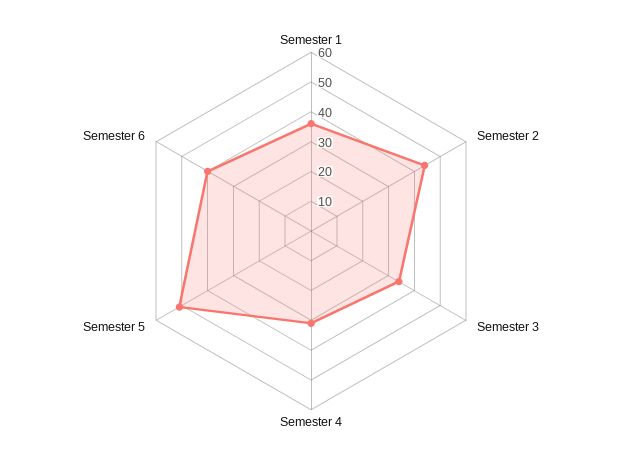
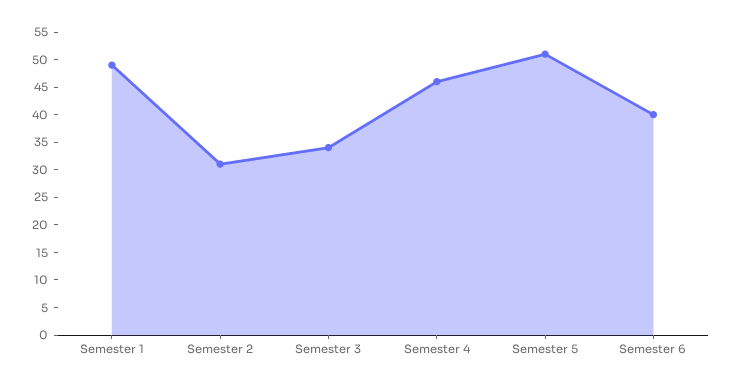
  {
-   "Semester 1": 35,
+   "Semester 1": 50,
-   "Semester 2": 45,
+   "Semester 2": 30,
    "Semester 3": 35,
-   "Semester 4": 30,
+   "Semester 4": 45,
    "Semester 5": 50,
    "Semester 6": 40
  }

